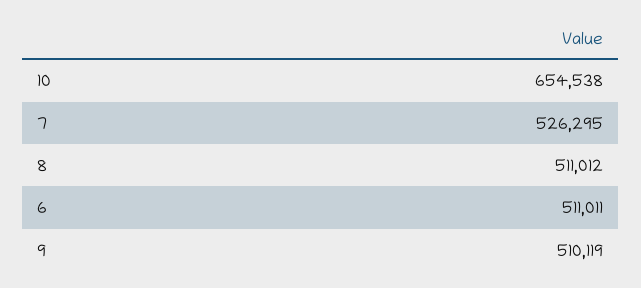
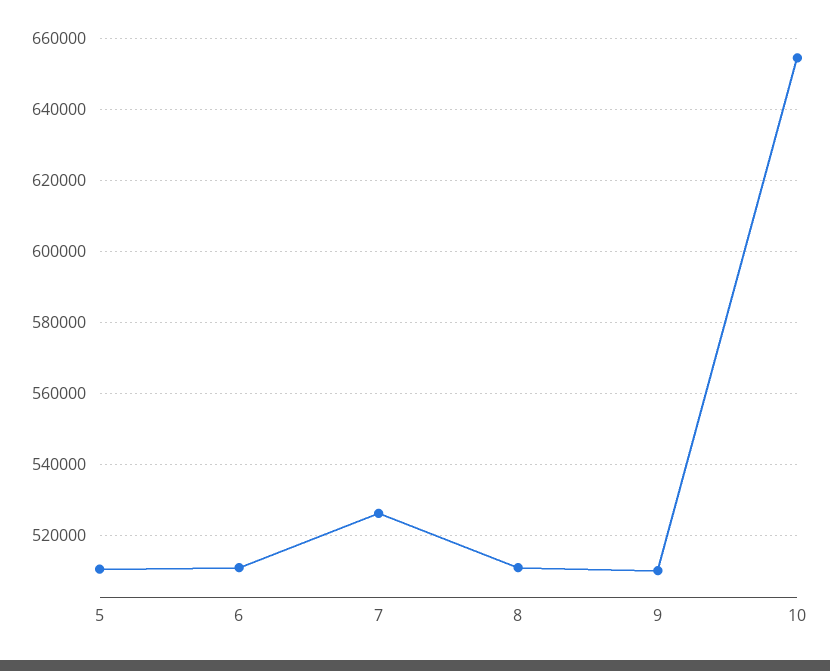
  {
    "10": 654538,
    "7": 526295,
    "8": 511012,
    "6": 511011,
-   "9": 510119
+   "9": 510119,
+   "5": 510000
  }

